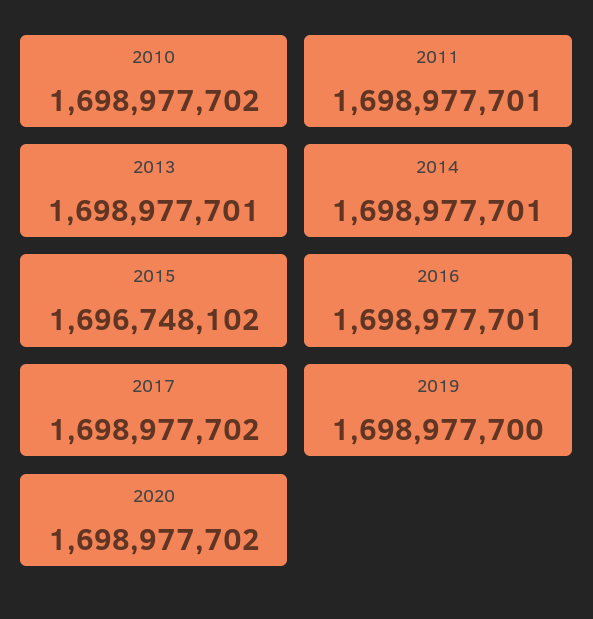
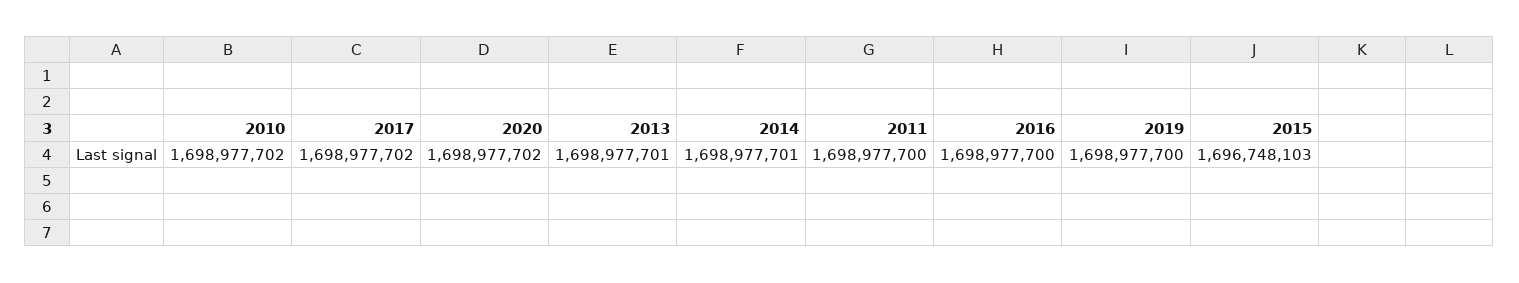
  {
    "2010": 1698977702,
-   "2011": 1698977701,
+   "2011": 1698977700,
    "2013": 1698977701,
    "2014": 1698977701,
-   "2015": 1696748102,
+   "2015": 1696748103,
-   "2016": 1698977701,
+   "2016": 1698977700,
    "2017": 1698977702,
    "2019": 1698977700,
    "2020": 1698977702
  }

